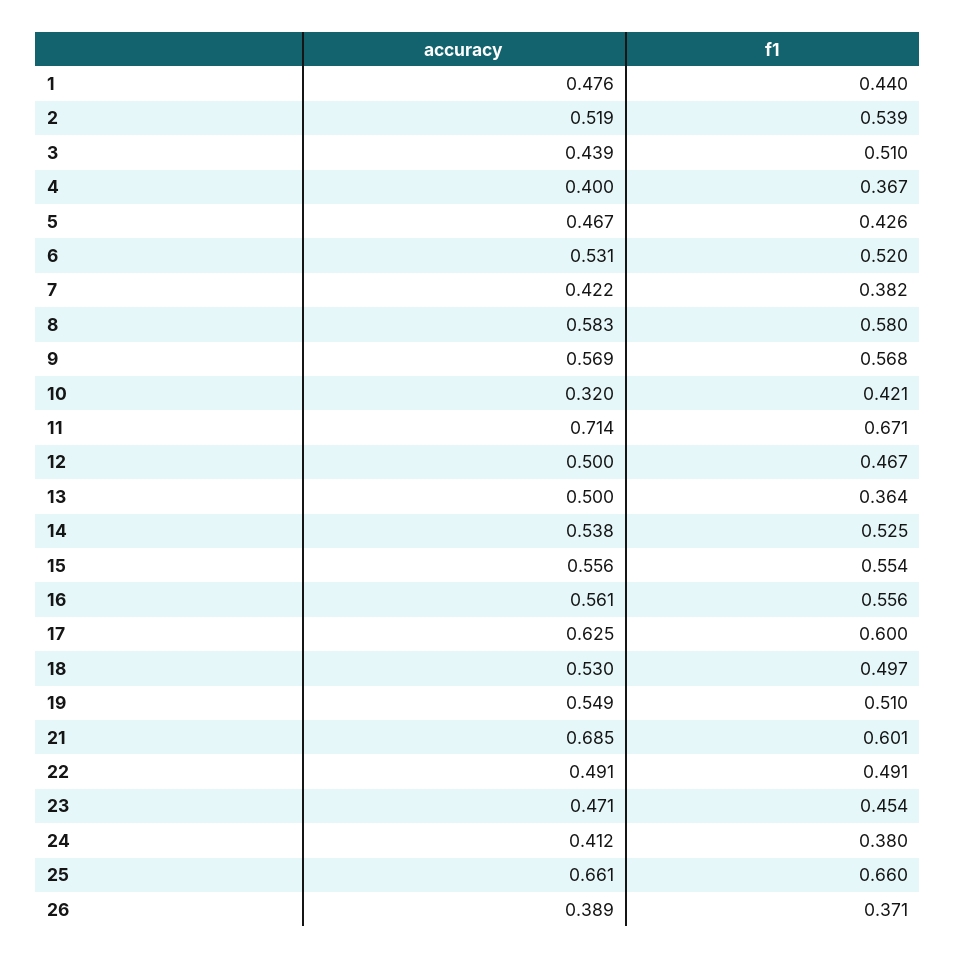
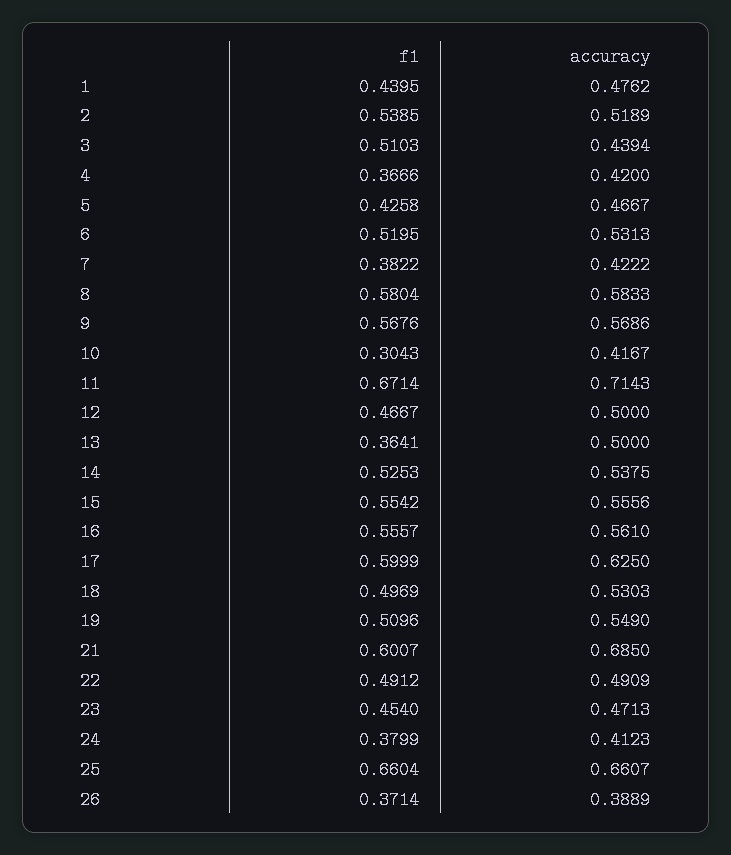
  {
    "accuracy": {
      "1": 0.4762,
      "2": 0.5189,
      "3": 0.4394,
-     "4": 0.4,
+     "4": 0.42,
      "5": 0.4667,
      "6": 0.5313,
      "7": 0.4222,
      "8": 0.5833,
      "9": 0.5686,
-     "10": 0.32,
+     "10": 0.4167,
      "11": 0.7143,
      "12": 0.5,
      "13": 0.5,
      "14": 0.5375,
      "15": 0.5556,
      "16": 0.561,
      "17": 0.625,
      "18": 0.5303,
      "19": 0.549,
      "21": 0.685,
      "22": 0.4909,
      "23": 0.4713,
      "24": 0.4123,
      "25": 0.6607,
      "26": 0.3889
    },
    "f1": {
      "1": 0.4395,
      "2": 0.5385,
      "3": 0.5103,
      "4": 0.3666,
      "5": 0.4258,
      "6": 0.5195,
      "7": 0.3822,
      "8": 0.5804,
      "9": 0.5676,
-     "10": 0.421,
+     "10": 0.3043,
      "11": 0.6714,
      "12": 0.4667,
      "13": 0.3641,
      "14": 0.5253,
      "15": 0.5542,
      "16": 0.5557,
      "17": 0.5999,
      "18": 0.4969,
      "19": 0.5096,
      "21": 0.6007,
      "22": 0.4912,
      "23": 0.454,
      "24": 0.3799,
      "25": 0.6604,
      "26": 0.3714
    }
  }

